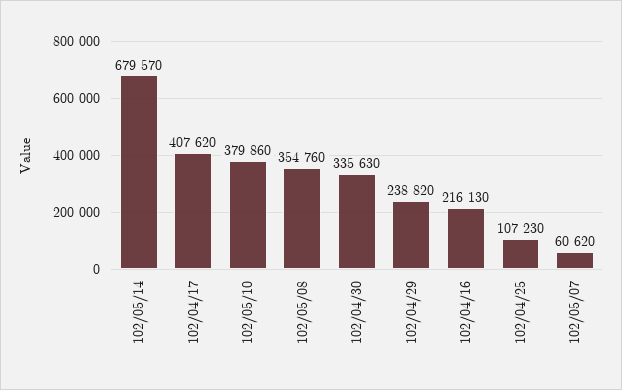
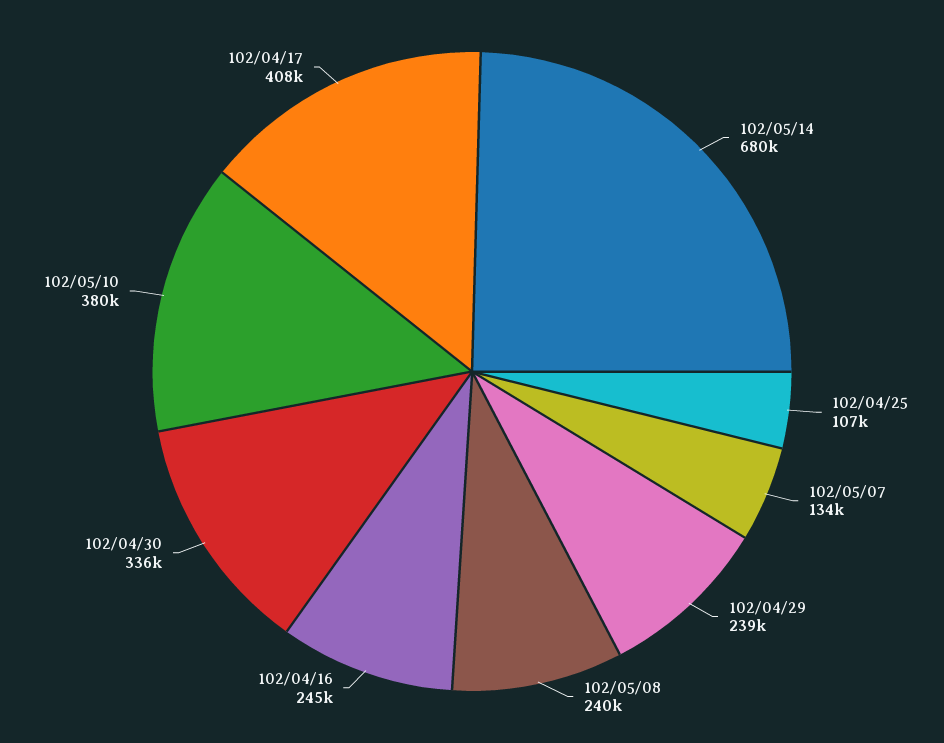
  {
    "102/05/14": 679570,
    "102/04/17": 407620,
    "102/05/10": 379860,
-   "102/05/08": 354760,
+   "102/05/08": 240000,
    "102/04/30": 335630,
    "102/04/29": 238820,
-   "102/04/16": 216130,
+   "102/04/16": 245000,
    "102/04/25": 107230,
-   "102/05/07": 60620
+   "102/05/07": 134000
  }

